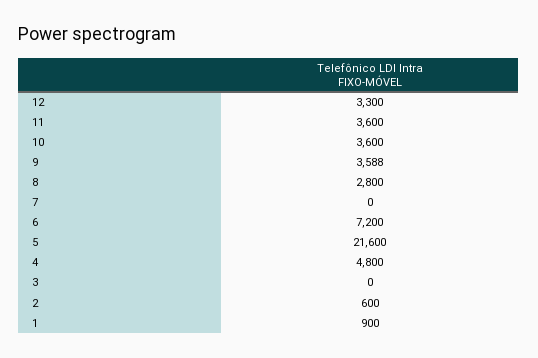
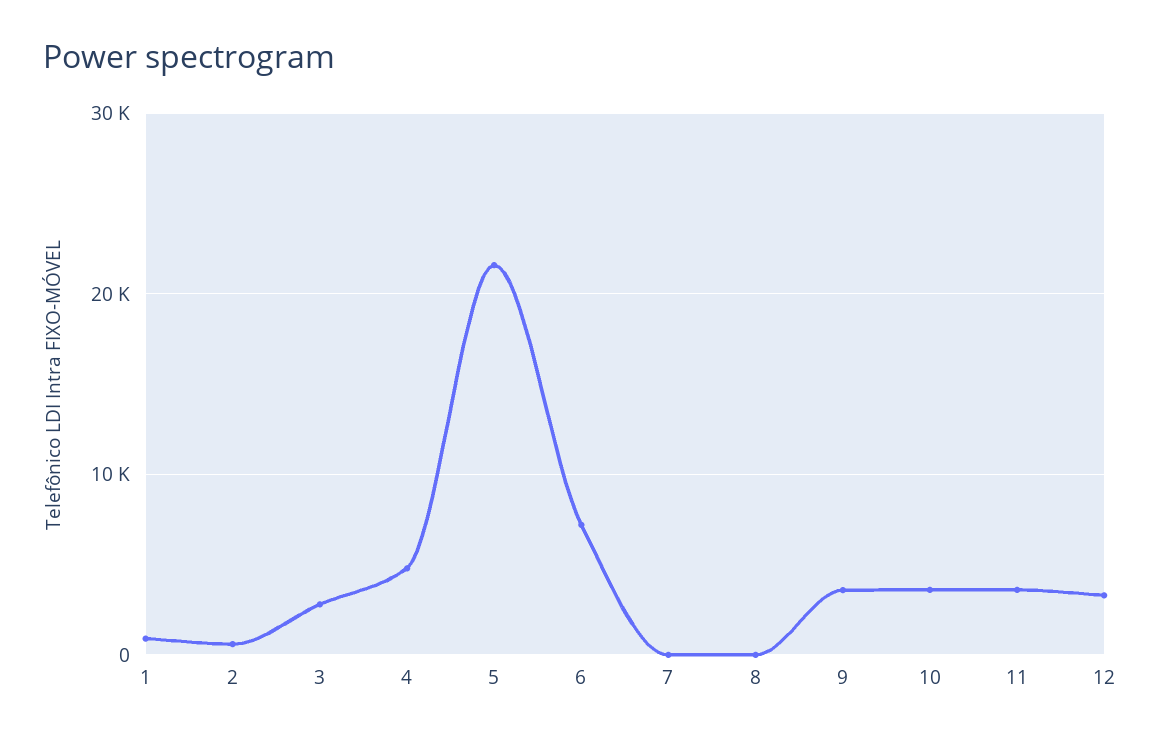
  {
    "12": 3300,
    "11": 3600,
    "10": 3600,
    "9": 3588,
-   "8": 2800,
+   "8": 0,
    "7": 0,
    "6": 7200,
    "5": 21600,
    "4": 4800,
-   "3": 0,
+   "3": 3000,
    "2": 600,
    "1": 900
  }

